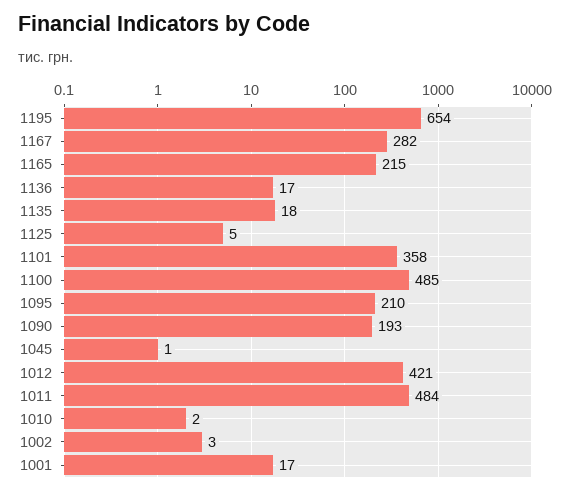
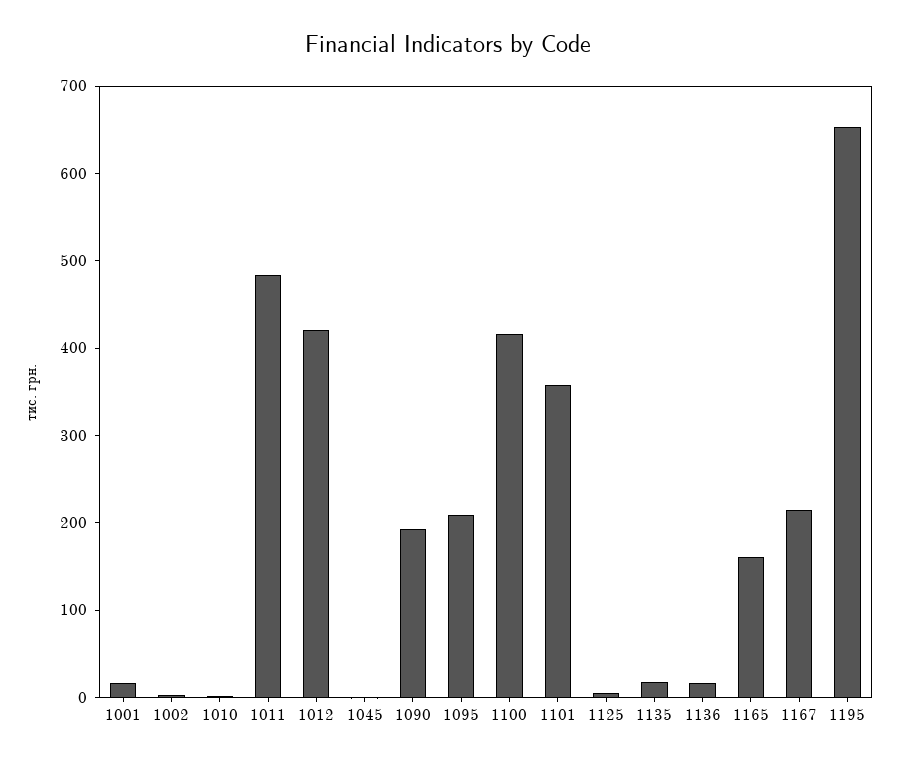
  {
    "1195": 654,
-   "1167": 282,
+   "1167": 220,
-   "1165": 215,
+   "1165": 160,
    "1136": 17,
    "1135": 18,
    "1125": 5,
    "1101": 358,
-   "1100": 485,
+   "1100": 420,
    "1095": 210,
    "1090": 193,
    "1045": 1,
    "1012": 421,
    "1011": 484,
    "1010": 2,
    "1002": 3,
    "1001": 17
  }

